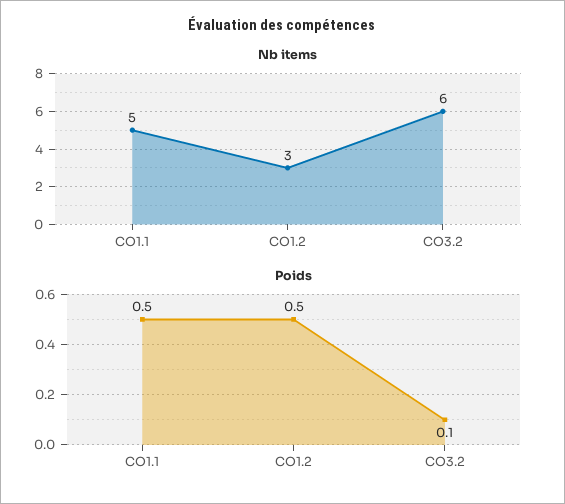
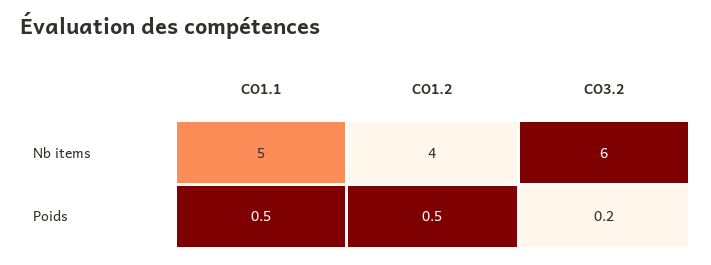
  {
    "Nb items": {
      "CO1.1": 5,
-     "CO1.2": 3,
+     "CO1.2": 4,
      "CO3.2": 6
    },
    "Poids": {
      "CO1.1": 0.5,
      "CO1.2": 0.5,
-     "CO3.2": 0.1
+     "CO3.2": 0.2
    }
  }

